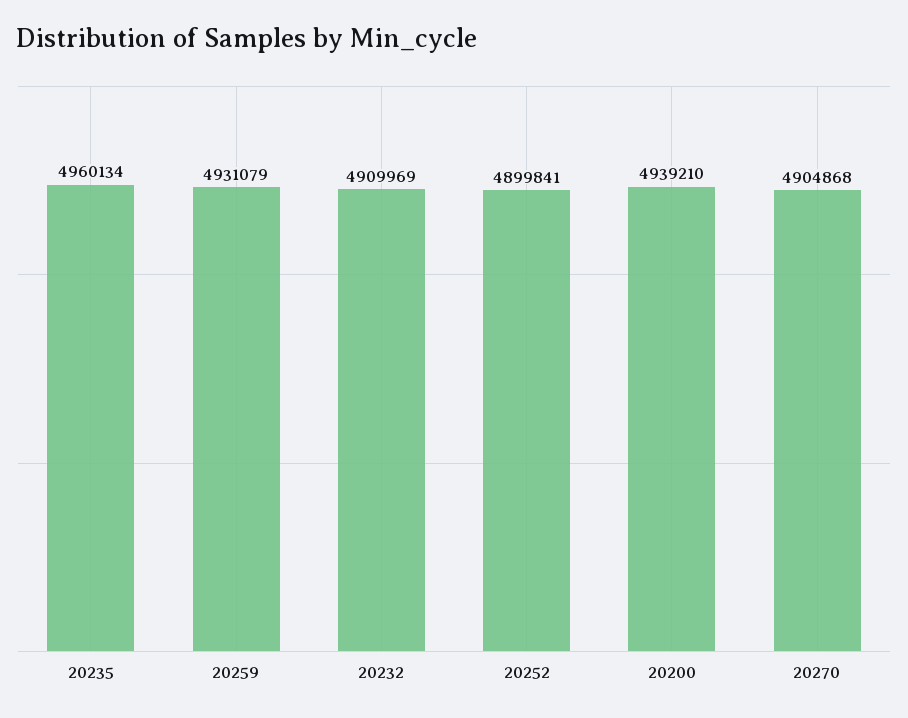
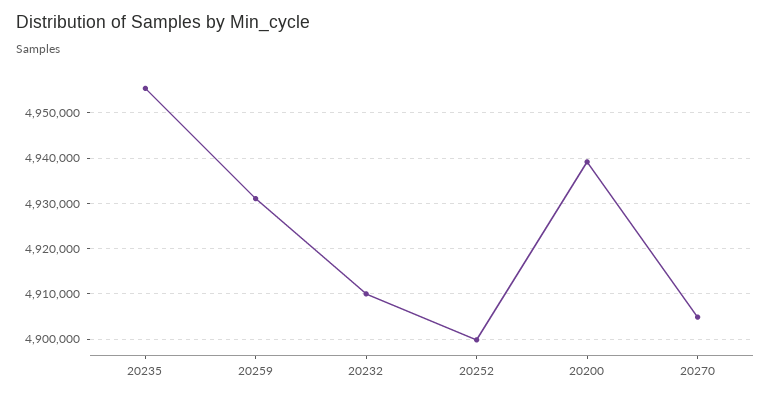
  {
-   "20235": 4960134,
+   "20235": 4956000,
    "20259": 4931079,
    "20232": 4909969,
    "20252": 4899841,
    "20200": 4939210,
    "20270": 4904868
  }

